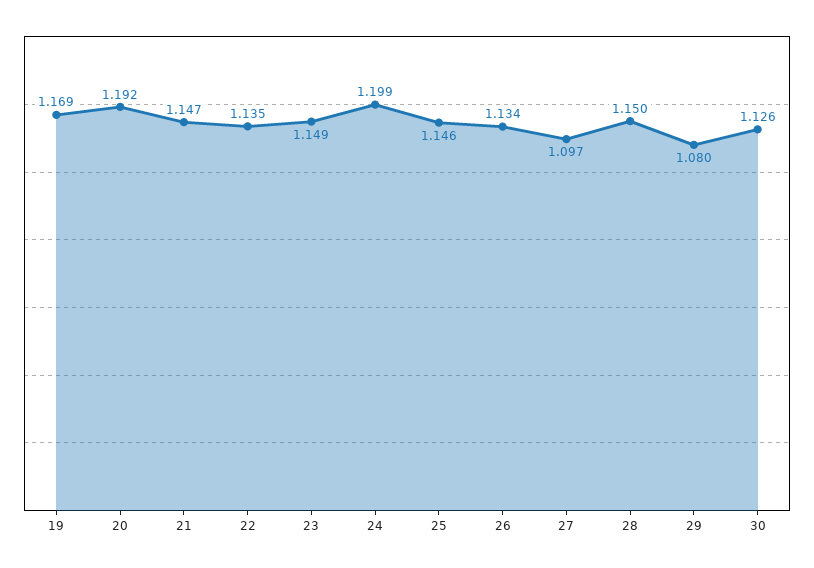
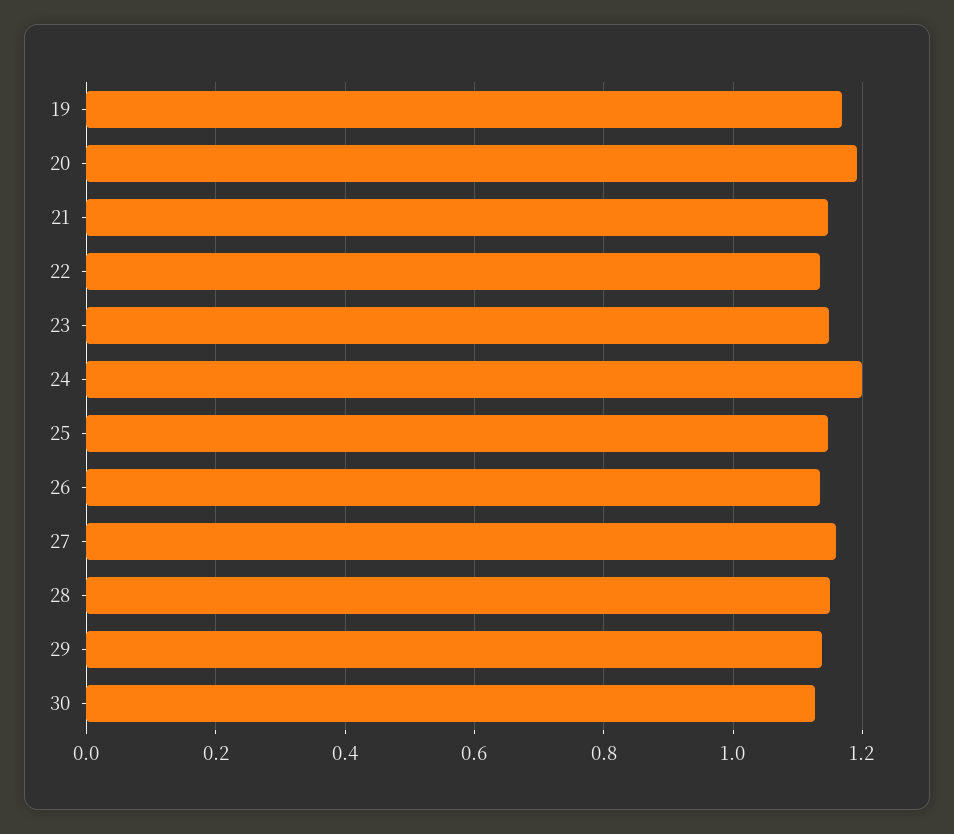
  {
    "19": 1.169,
    "20": 1.192,
    "21": 1.147,
    "22": 1.135,
    "23": 1.149,
    "24": 1.199,
    "25": 1.146,
    "26": 1.134,
-   "27": 1.097,
+   "27": 1.16,
    "28": 1.15,
-   "29": 1.08,
+   "29": 1.14,
    "30": 1.126
  }

